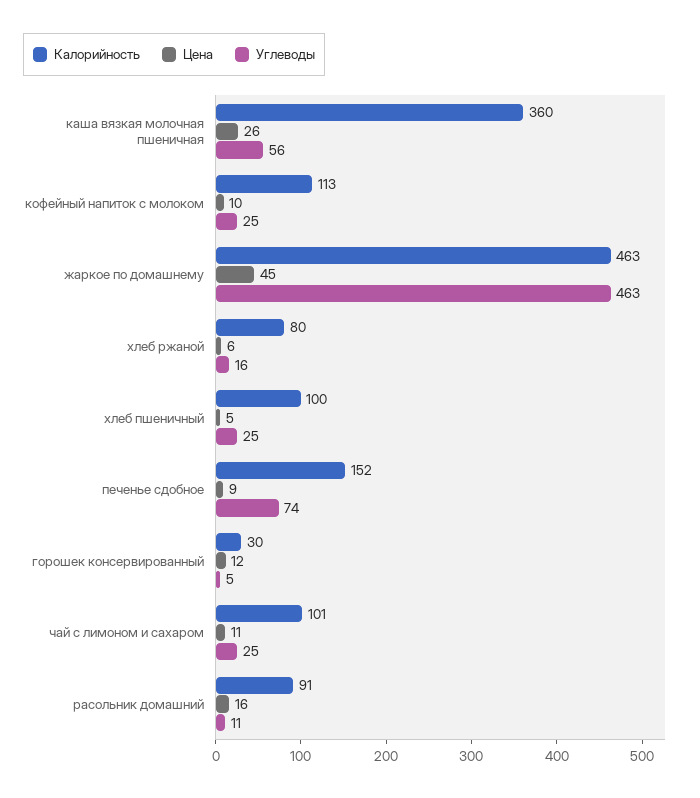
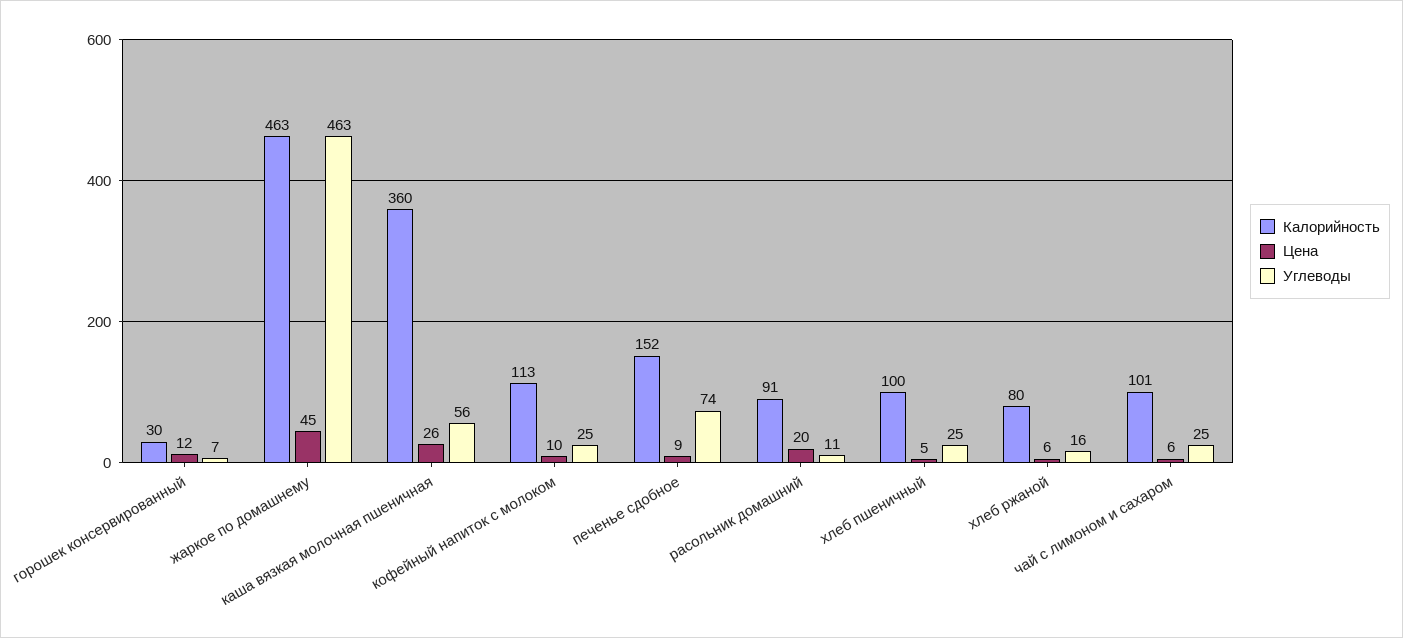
  {
    "Калорийность": {
      "каша вязкая молочная пшеничная": 360,
      "кофейный напиток с молоком": 113,
      "жаркое по домашнему": 463,
      "хлеб ржаной": 80,
      "хлеб пшеничный": 100,
      "печенье сдобное": 152,
      "горошек консервированный": 30,
      "чай с лимоном и сахаром": 101,
      "расольник домашний": 91
    },
    "Цена": {
      "каша вязкая молочная пшеничная": 26,
      "кофейный напиток с молоком": 10,
      "жаркое по домашнему": 45,
      "хлеб ржаной": 6,
      "хлеб пшеничный": 5,
      "печенье сдобное": 9,
      "горошек консервированный": 12,
-     "чай с лимоном и сахаром": 11,
+     "чай с лимоном и сахаром": 6,
-     "расольник домашний": 16
+     "расольник домашний": 20
    },
    "Углеводы": {
      "каша вязкая молочная пшеничная": 56,
      "кофейный напиток с молоком": 25,
      "жаркое по домашнему": 463,
      "хлеб ржаной": 16,
      "хлеб пшеничный": 25,
      "печенье сдобное": 74,
-     "горошек консервированный": 5,
+     "горошек консервированный": 7,
      "чай с лимоном и сахаром": 25,
      "расольник домашний": 11
    }
  }

